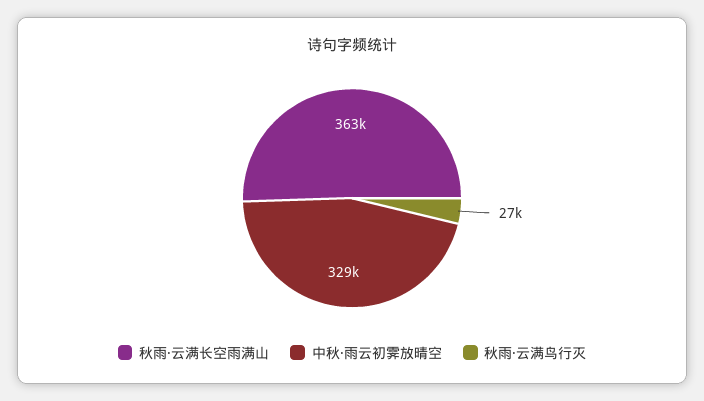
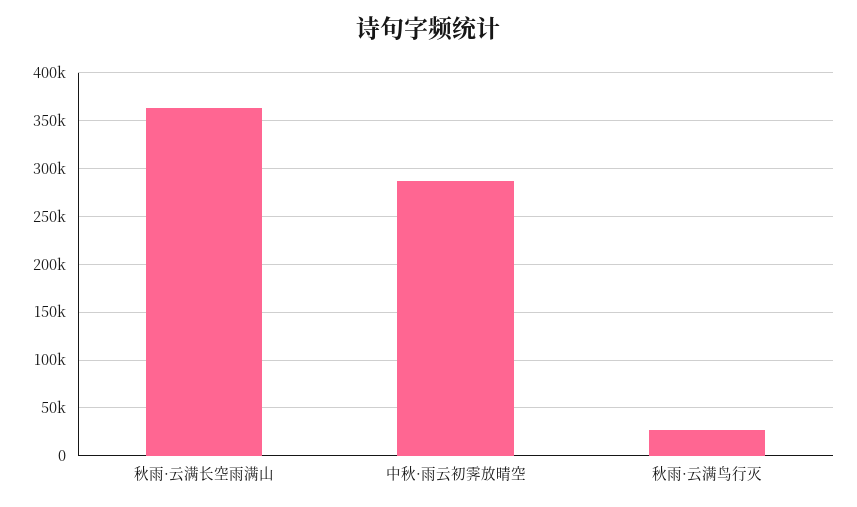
  {
    "秋雨·云满长空雨满山": 363000,
-   "中秋·雨云初霁放晴空": 329000,
+   "中秋·雨云初霁放晴空": 290000,
    "秋雨·云满鸟行灭": 27000
  }

